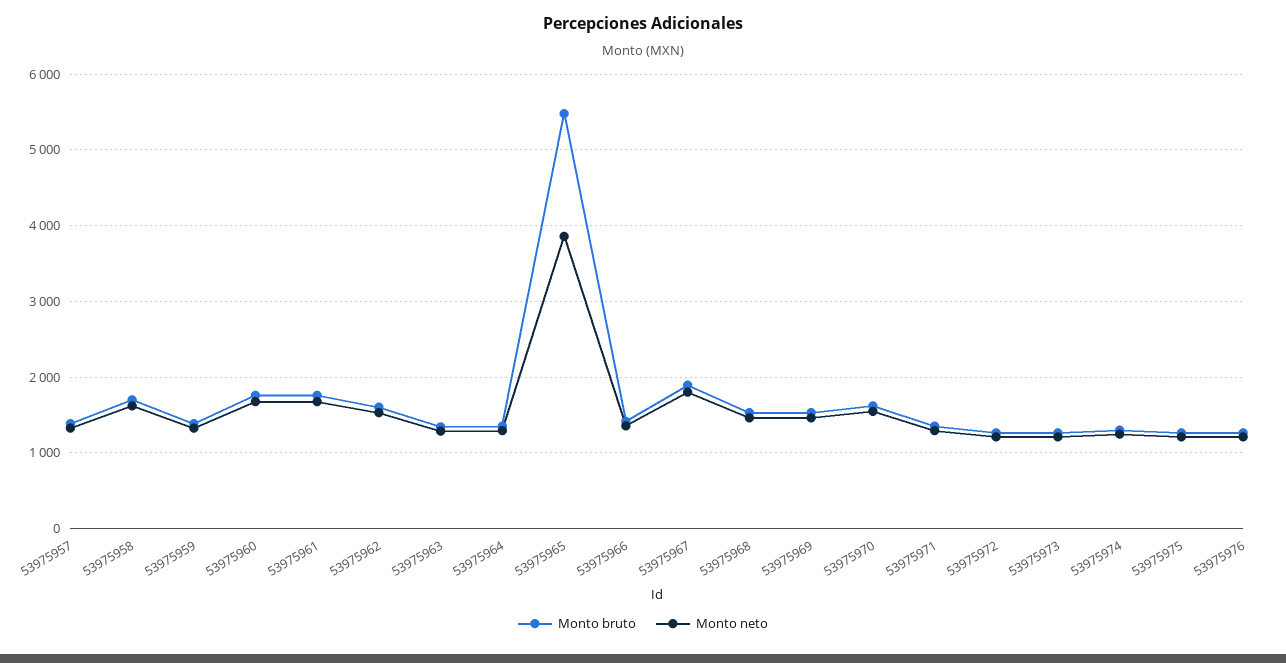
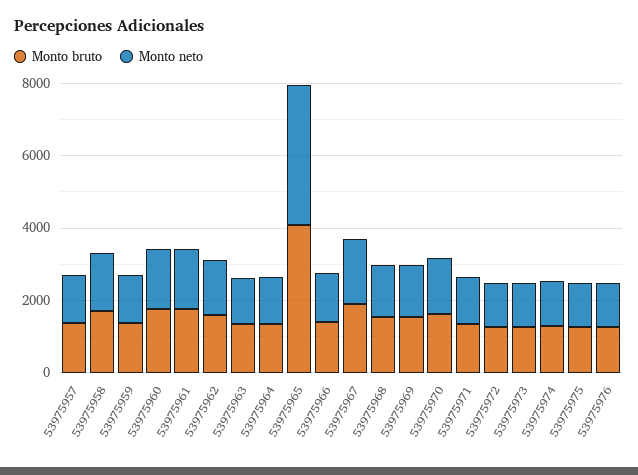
  {
    "Monto bruto": {
      "53975957": 1400,
      "53975958": 1700,
      "53975959": 1400,
      "53975960": 1800,
      "53975961": 1800,
      "53975962": 1600,
      "53975963": 1300,
      "53975964": 1400,
-     "53975965": 5500,
+     "53975965": 4000,
      "53975966": 1400,
      "53975967": 1900,
      "53975968": 1500,
      "53975969": 1500,
      "53975970": 1600,
      "53975971": 1400,
      "53975972": 1300,
      "53975973": 1300,
      "53975974": 1300,
      "53975975": 1300,
      "53975976": 1300
    },
    "Monto neto": {
      "53975957": 1300,
      "53975958": 1600,
      "53975959": 1300,
      "53975960": 1700,
      "53975961": 1700,
      "53975962": 1500,
      "53975963": 1300,
      "53975964": 1300,
      "53975965": 3900,
      "53975966": 1400,
      "53975967": 1800,
      "53975968": 1500,
      "53975969": 1500,
      "53975970": 1500,
      "53975971": 1300,
      "53975972": 1200,
      "53975973": 1200,
      "53975974": 1200,
      "53975975": 1200,
      "53975976": 1200
    }
  }

